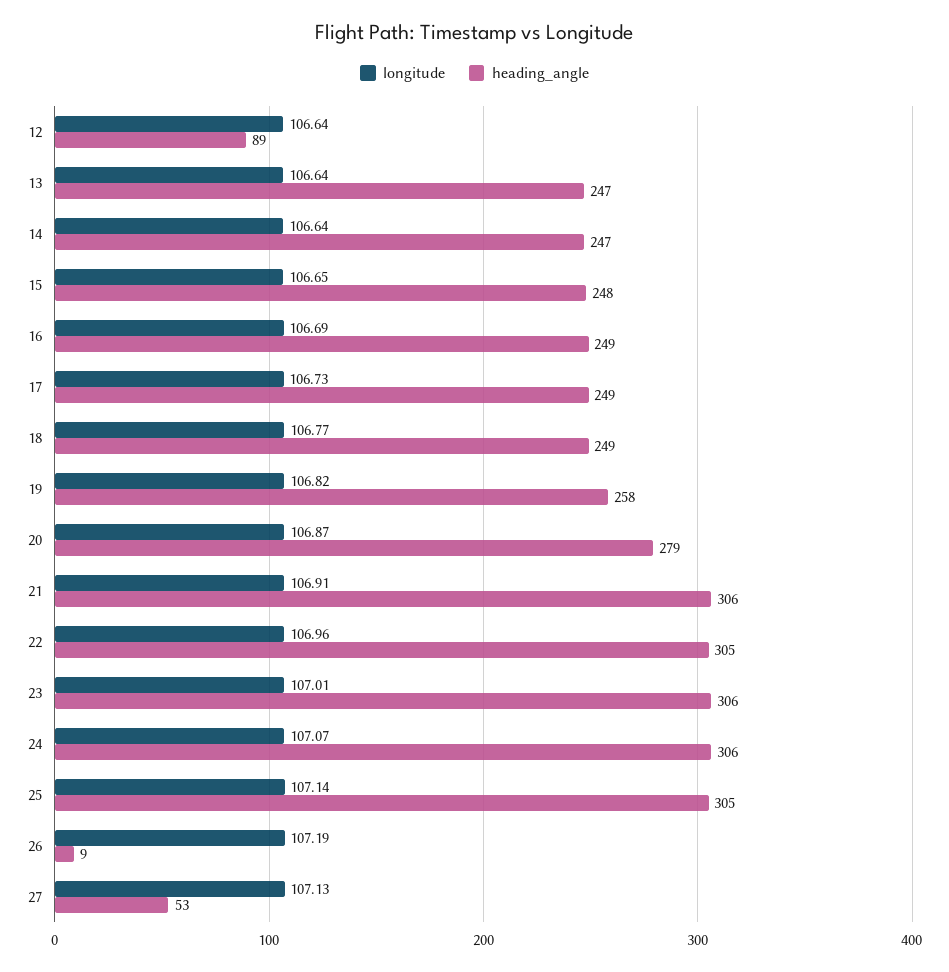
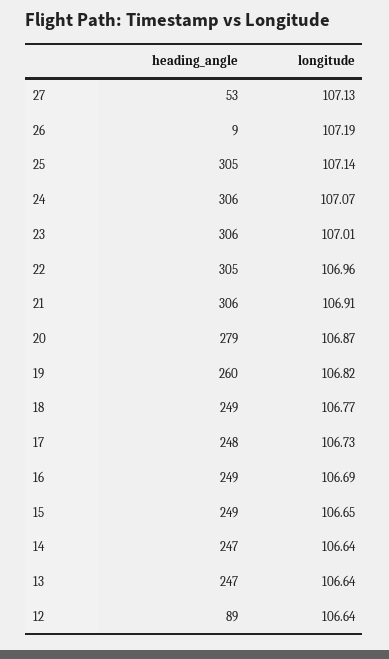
  {
    "longitude": {
      "12": 106.64,
      "13": 106.64,
      "14": 106.64,
      "15": 106.65,
      "16": 106.69,
      "17": 106.73,
      "18": 106.77,
      "19": 106.82,
      "20": 106.87,
      "21": 106.91,
      "22": 106.96,
      "23": 107.01,
      "24": 107.07,
      "25": 107.14,
      "26": 107.19,
      "27": 107.13
    },
    "heading_angle": {
      "12": 89,
      "13": 247,
      "14": 247,
-     "15": 248,
+     "15": 249,
      "16": 249,
-     "17": 249,
+     "17": 248,
      "18": 249,
-     "19": 258,
+     "19": 260,
      "20": 279,
      "21": 306,
      "22": 305,
      "23": 306,
      "24": 306,
      "25": 305,
      "26": 9,
      "27": 53
    }
  }

